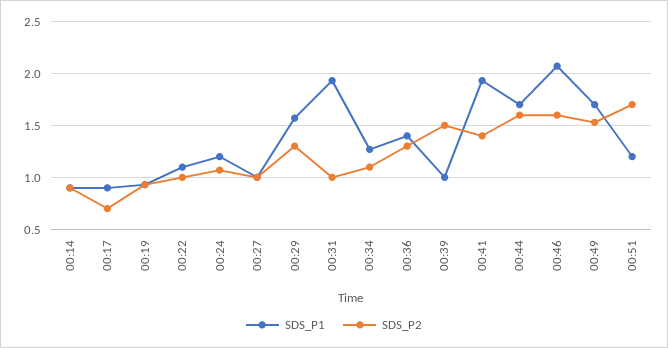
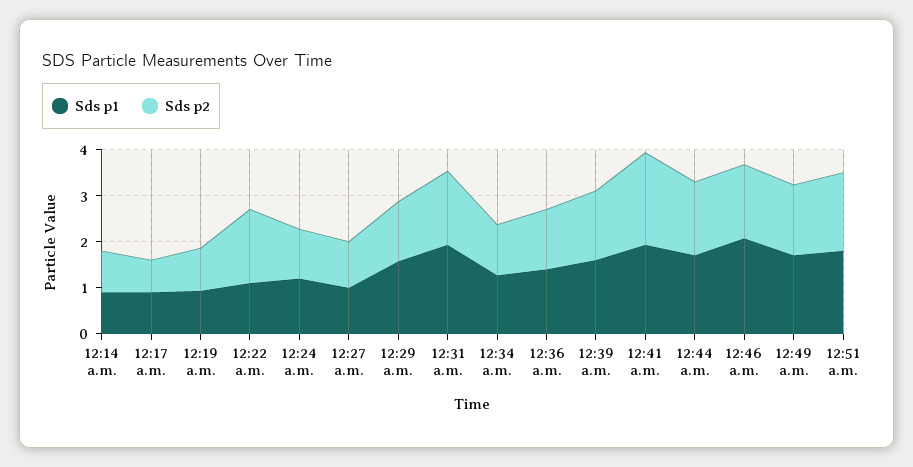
  {
    "SDS_P1": {
      "00:14": 0.9,
      "00:17": 0.9,
      "00:19": 0.9,
      "00:22": 1.1,
      "00:24": 1.2,
      "00:27": 1,
      "00:29": 1.6,
      "00:31": 1.9,
      "00:34": 1.3,
      "00:36": 1.4,
-     "00:39": 1,
+     "00:39": 1.6,
      "00:41": 1.9,
      "00:44": 1.7,
      "00:46": 2.1,
      "00:49": 1.7,
-     "00:51": 1.2
+     "00:51": 1.8
    },
    "SDS_P2": {
      "00:14": 0.9,
      "00:17": 0.7,
      "00:19": 0.9,
-     "00:22": 1,
+     "00:22": 1.6,
      "00:24": 1.1,
      "00:27": 1,
      "00:29": 1.3,
-     "00:31": 1,
+     "00:31": 1.6,
      "00:34": 1.1,
      "00:36": 1.3,
      "00:39": 1.5,
-     "00:41": 1.4,
+     "00:41": 2,
      "00:44": 1.6,
      "00:46": 1.6,
      "00:49": 1.5,
      "00:51": 1.7
    }
  }

